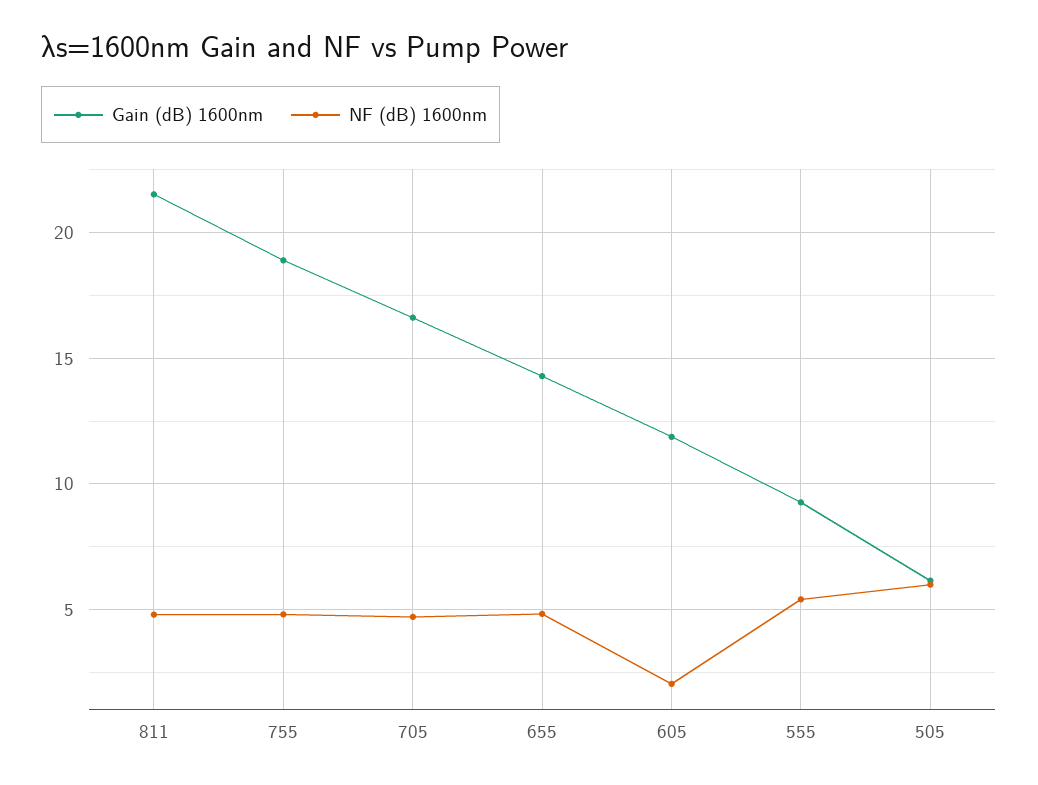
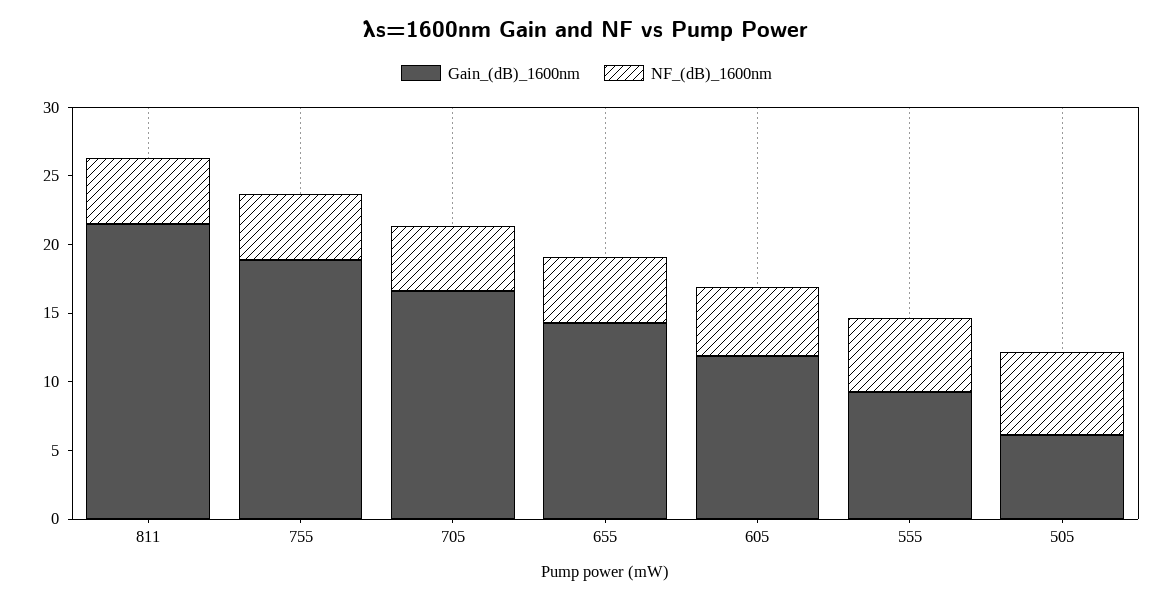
  {
    "Gain (dB) 1600nm": {
      "811": 21.5,
      "755": 19,
      "705": 16.5,
      "655": 14.5,
      "605": 12,
      "555": 9.5,
      "505": 6
    },
    "NF (dB) 1600nm": {
      "811": 5,
      "755": 5,
      "705": 4.5,
      "655": 5,
-     "605": 2,
+     "605": 5,
      "555": 5.5,
      "505": 6
    }
  }

